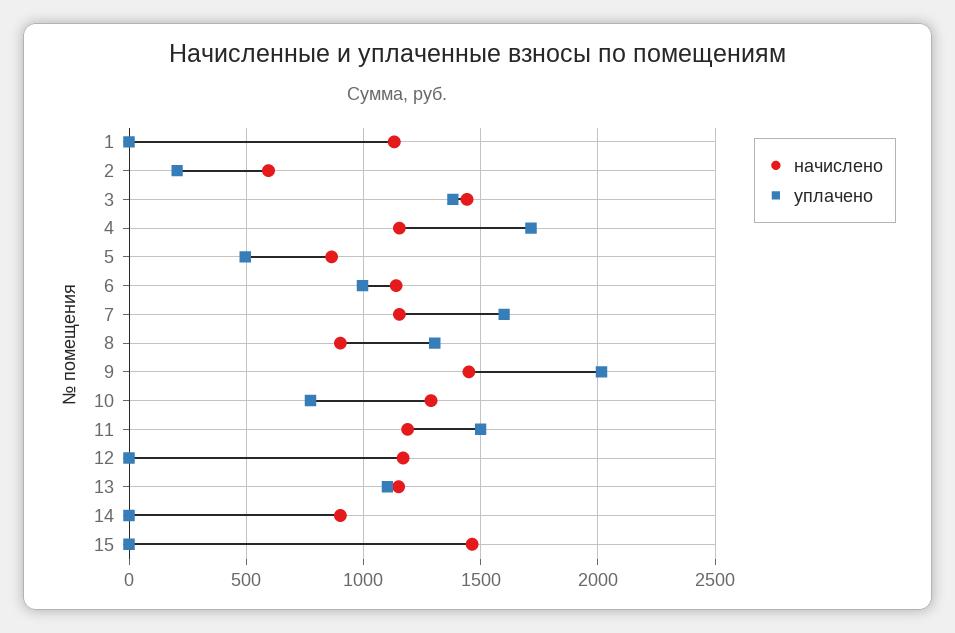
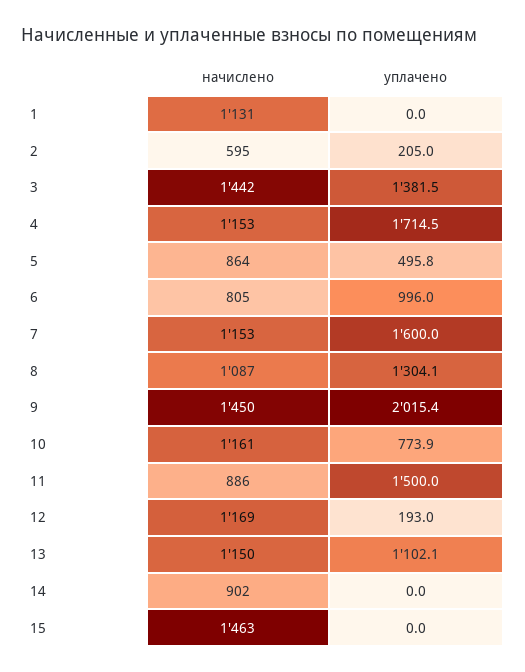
  {
    "начислено": {
      "1": 1131,
      "2": 595,
      "3": 1442,
      "4": 1153,
      "5": 864,
-     "6": 1150,
+     "6": 805,
      "7": 1153,
-     "8": 900,
+     "8": 1087,
      "9": 1450,
-     "10": 1300,
+     "10": 1161,
-     "11": 1200,
+     "11": 886,
      "12": 1169,
      "13": 1150,
      "14": 902,
      "15": 1463
    },
    "уплачено": {
      "1": 0,
      "2": 205,
      "3": 1381.5,
      "4": 1714.5,
      "5": 495.8,
      "6": 996,
      "7": 1600,
      "8": 1304.1,
      "9": 2015.4,
      "10": 773.9,
      "11": 1500,
-     "12": 0,
+     "12": 193,
      "13": 1102.1,
      "14": 0,
      "15": 0
    }
  }

